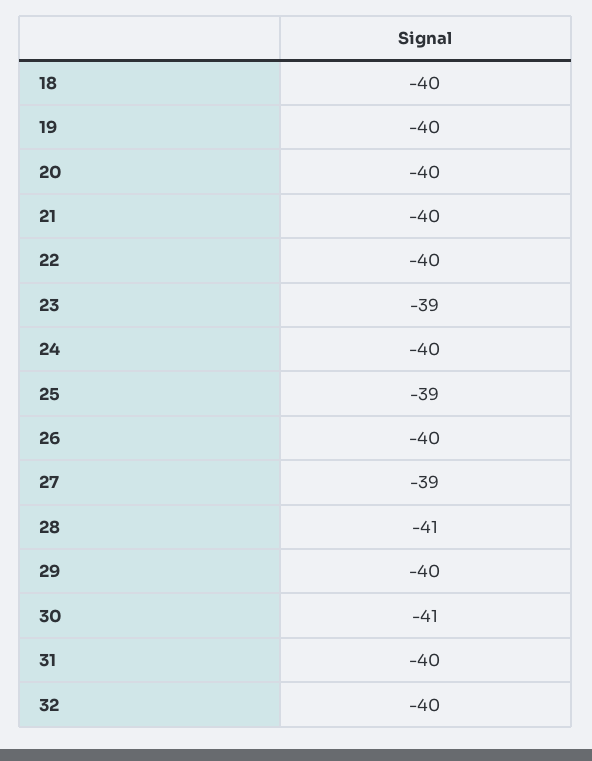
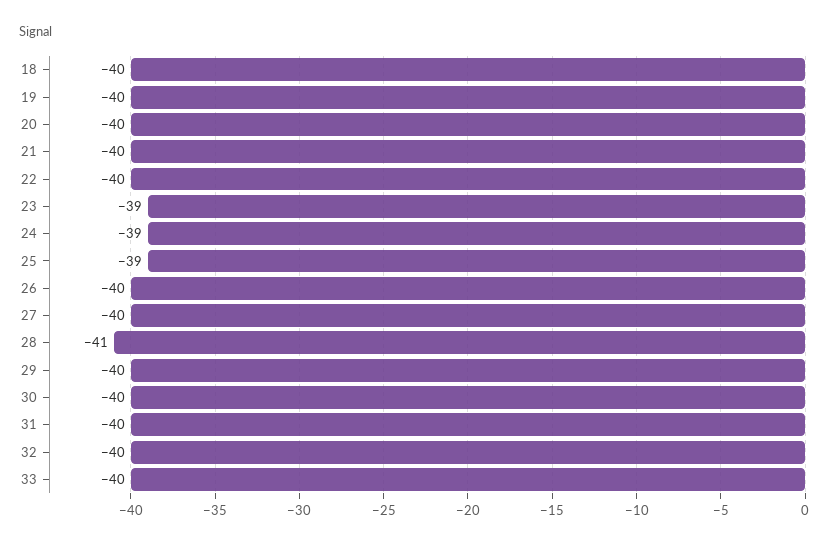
  {
    "18": -40,
    "19": -40,
    "20": -40,
    "21": -40,
    "22": -40,
    "23": -39,
-   "24": -40,
+   "24": -39,
    "25": -39,
    "26": -40,
-   "27": -39,
+   "27": -40,
    "28": -41,
    "29": -40,
-   "30": -41,
+   "30": -40,
    "31": -40,
-   "32": -40
+   "32": -40,
+   "33": -40
  }

